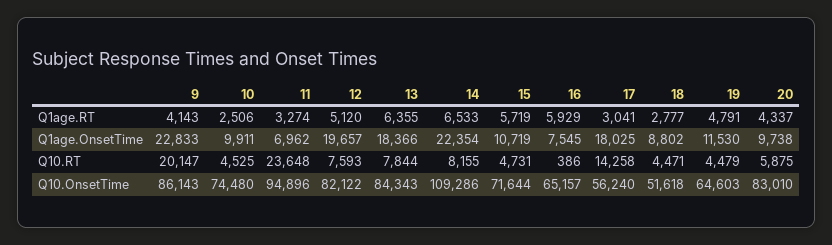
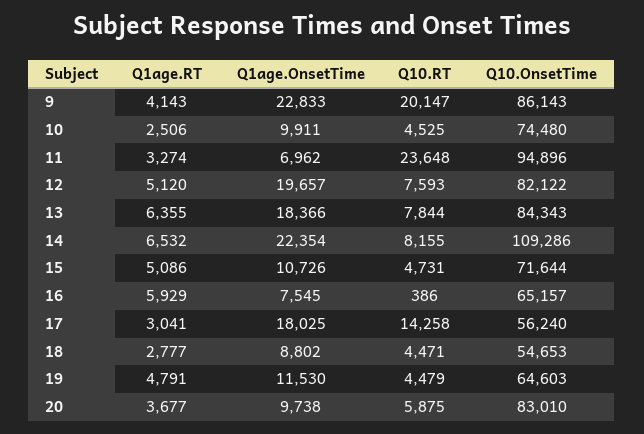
  {
    "9": {
      "Q1age.RT": 4143,
      "Q1age.OnsetTime": 22833,
      "Q10.RT": 20147,
      "Q10.OnsetTime": 86143
    },
    "10": {
      "Q1age.RT": 2506,
      "Q1age.OnsetTime": 9911,
      "Q10.RT": 4525,
      "Q10.OnsetTime": 74480
    },
    "11": {
      "Q1age.RT": 3274,
      "Q1age.OnsetTime": 6962,
      "Q10.RT": 23648,
      "Q10.OnsetTime": 94896
    },
    "12": {
      "Q1age.RT": 5120,
      "Q1age.OnsetTime": 19657,
      "Q10.RT": 7593,
      "Q10.OnsetTime": 82122
    },
    "13": {
      "Q1age.RT": 6355,
      "Q1age.OnsetTime": 18366,
      "Q10.RT": 7844,
      "Q10.OnsetTime": 84343
    },
    "14": {
-     "Q1age.RT": 6533,
+     "Q1age.RT": 6532,
      "Q1age.OnsetTime": 22354,
      "Q10.RT": 8155,
      "Q10.OnsetTime": 109286
    },
    "15": {
-     "Q1age.RT": 5719,
+     "Q1age.RT": 5086,
-     "Q1age.OnsetTime": 10719,
+     "Q1age.OnsetTime": 10726,
      "Q10.RT": 4731,
      "Q10.OnsetTime": 71644
    },
    "16": {
      "Q1age.RT": 5929,
      "Q1age.OnsetTime": 7545,
      "Q10.RT": 386,
      "Q10.OnsetTime": 65157
    },
    "17": {
      "Q1age.RT": 3041,
      "Q1age.OnsetTime": 18025,
      "Q10.RT": 14258,
      "Q10.OnsetTime": 56240
    },
    "18": {
      "Q1age.RT": 2777,
      "Q1age.OnsetTime": 8802,
      "Q10.RT": 4471,
-     "Q10.OnsetTime": 51618
+     "Q10.OnsetTime": 54653
    },
    "19": {
      "Q1age.RT": 4791,
      "Q1age.OnsetTime": 11530,
      "Q10.RT": 4479,
      "Q10.OnsetTime": 64603
    },
    "20": {
-     "Q1age.RT": 4337,
+     "Q1age.RT": 3677,
      "Q1age.OnsetTime": 9738,
      "Q10.RT": 5875,
      "Q10.OnsetTime": 83010
    }
  }

